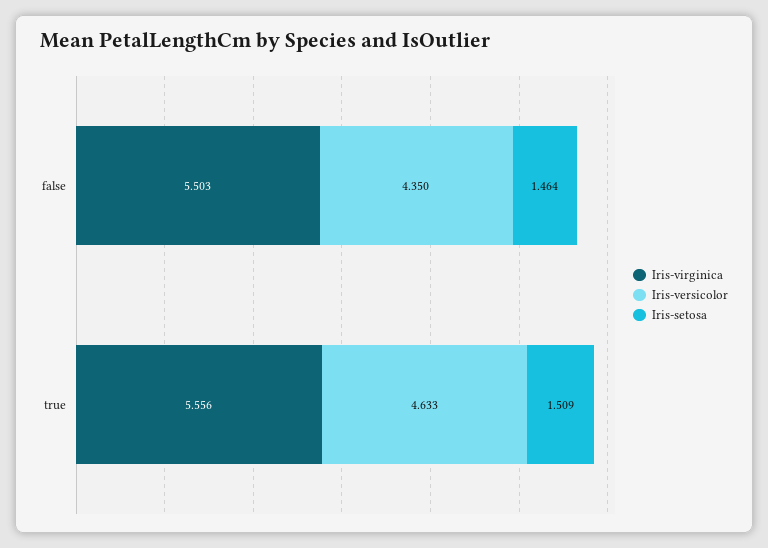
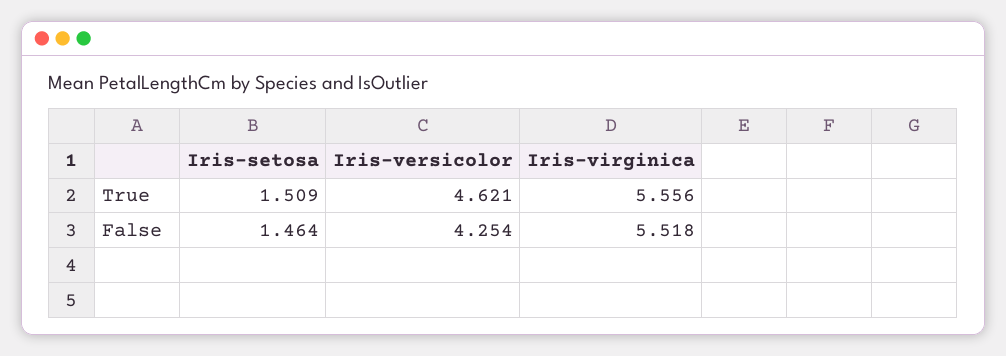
  {
    "Iris-virginica": {
-     "false": 5.503,
+     "false": 5.518,
      "true": 5.556
    },
    "Iris-versicolor": {
-     "false": 4.35,
+     "false": 4.254,
-     "true": 4.633
+     "true": 4.621
    },
    "Iris-setosa": {
      "false": 1.464,
      "true": 1.509
    }
  }

